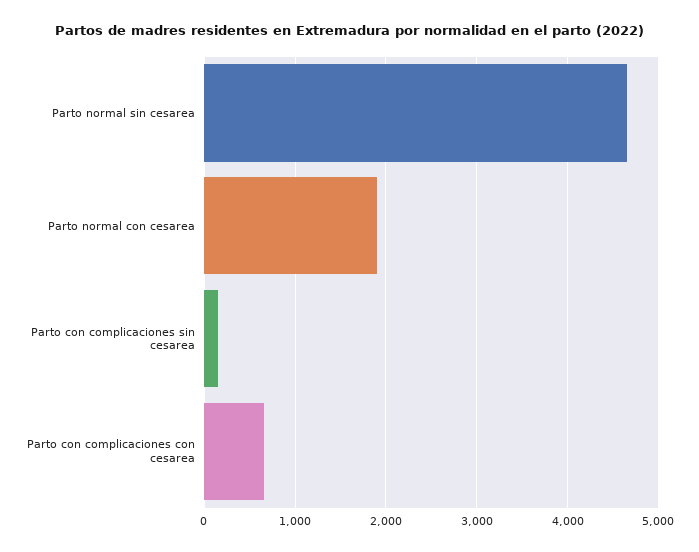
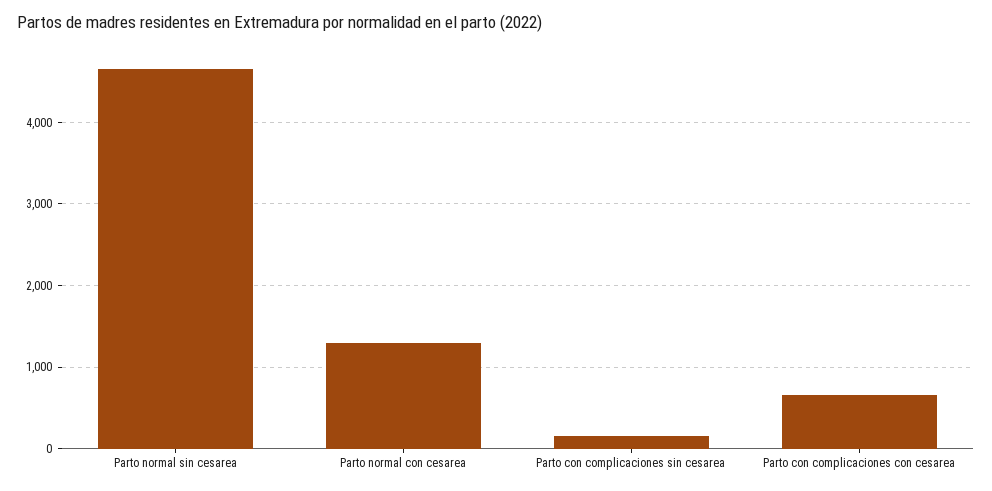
  {
    "Parto normal sin cesarea": 4600,
-   "Parto normal con cesarea": 1900,
+   "Parto normal con cesarea": 1300,
    "Parto con complicaciones sin cesarea": 200,
    "Parto con complicaciones con cesarea": 700
  }

